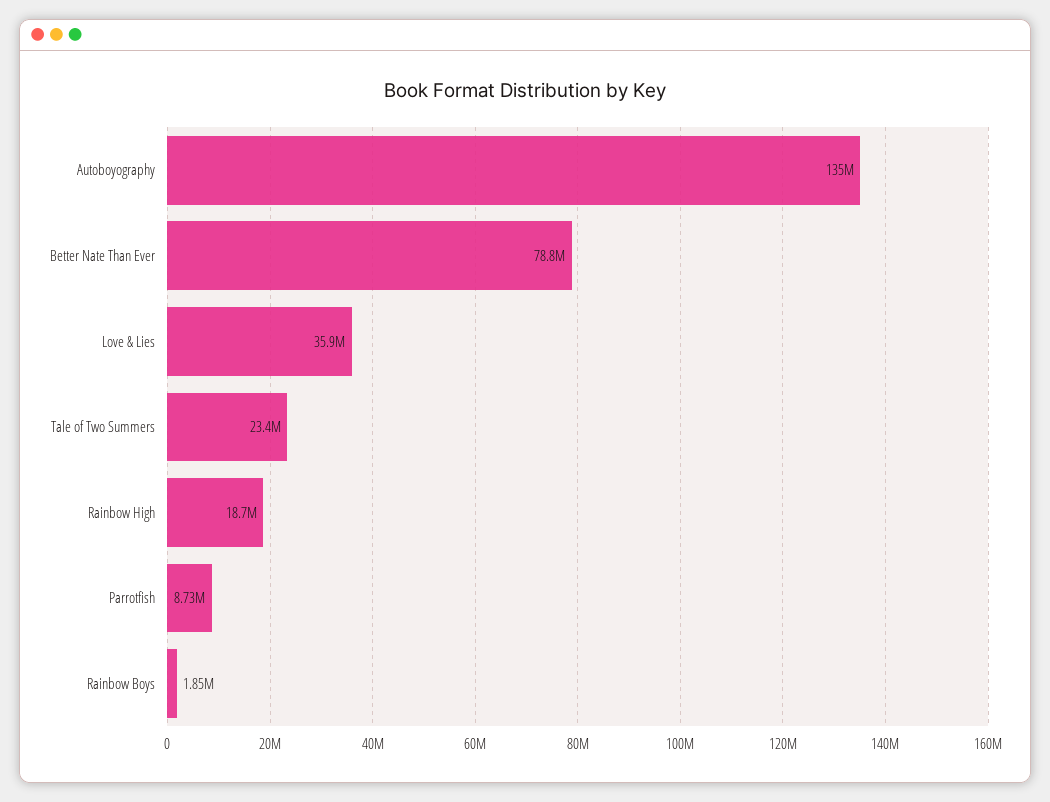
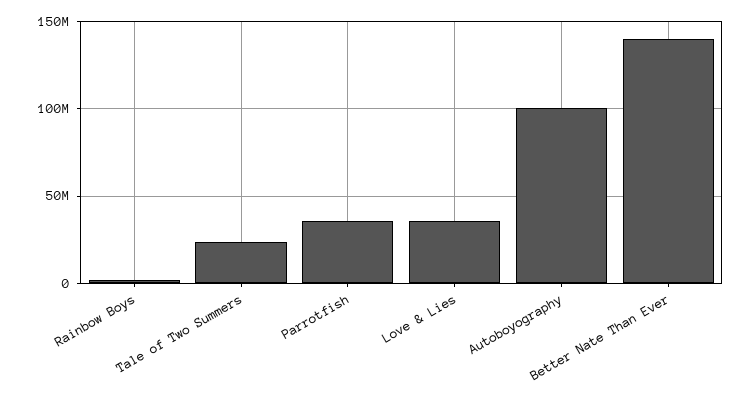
  {
-   "Autoboyography": 135000000,
+   "Autoboyography": 100000000,
-   "Better Nate Than Ever": 78800000,
+   "Better Nate Than Ever": 140000000,
    "Love & Lies": 35900000,
    "Tale of Two Summers": 23400000,
-   "Rainbow High": 18700000,
-   "Parrotfish": 8730000,
+   "Parrotfish": 35000000,
    "Rainbow Boys": 1850000
  }

